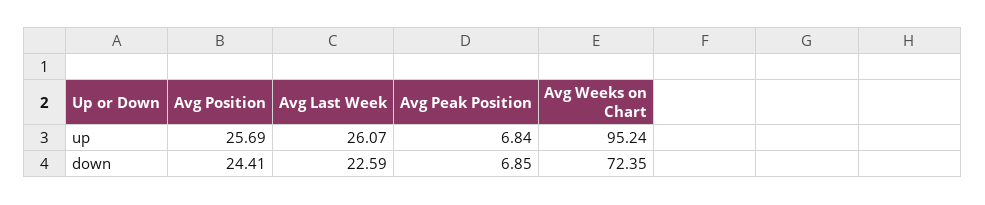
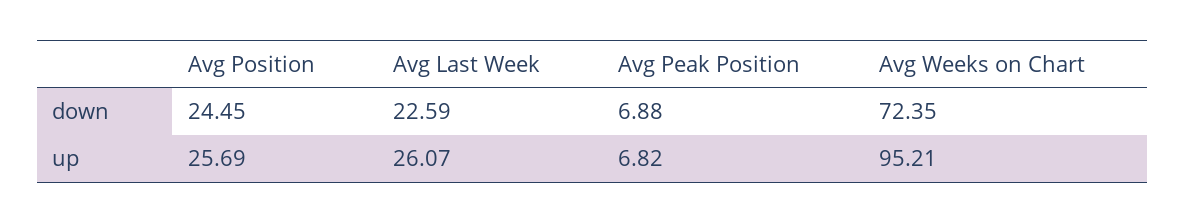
  {
    "Avg Position": {
      "up": 25.69,
-     "down": 24.41
+     "down": 24.45
    },
    "Avg Last Week": {
      "up": 26.07,
      "down": 22.59
    },
    "Avg Peak Position": {
-     "up": 6.84,
+     "up": 6.82,
-     "down": 6.85
+     "down": 6.88
    },
    "Avg Weeks on Chart": {
-     "up": 95.24,
+     "up": 95.21,
      "down": 72.35
    }
  }

